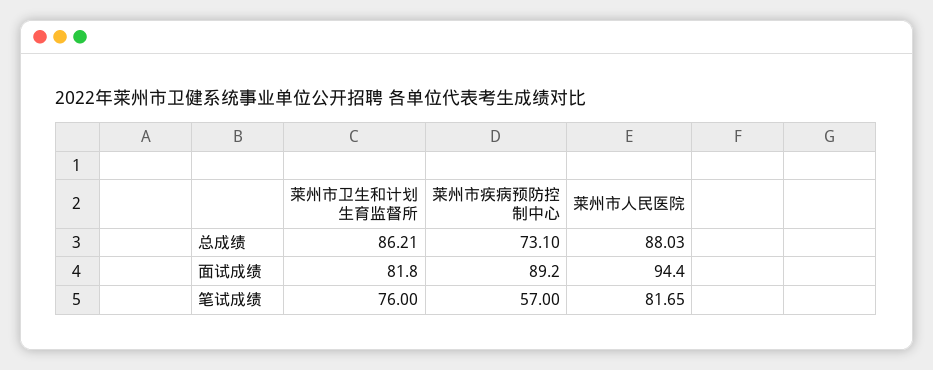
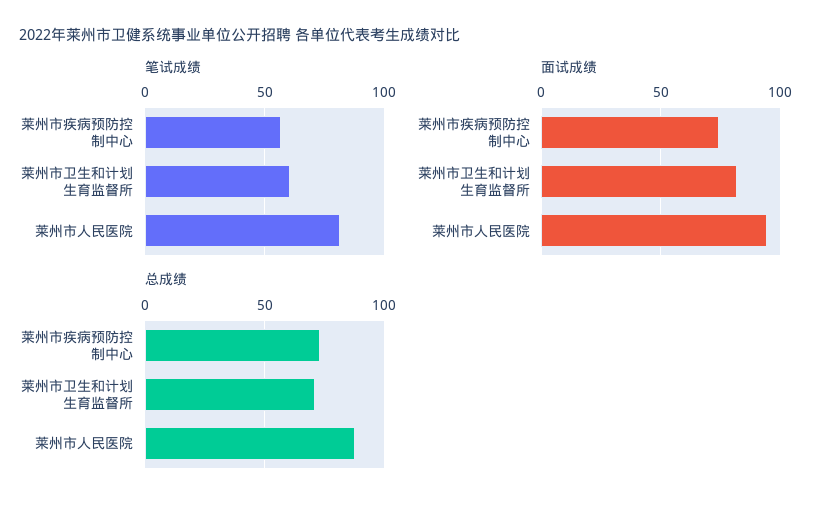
  {
    "总成绩": {
-     "莱州市卫生和计划生育监督所": 86.21,
+     "莱州市卫生和计划生育监督所": 70,
      "莱州市疾病预防控制中心": 73.1,
      "莱州市人民医院": 88.03
    },
    "面试成绩": {
      "莱州市卫生和计划生育监督所": 81.8,
-     "莱州市疾病预防控制中心": 89.2,
+     "莱州市疾病预防控制中心": 75,
      "莱州市人民医院": 94.4
    },
    "笔试成绩": {
-     "莱州市卫生和计划生育监督所": 76,
+     "莱州市卫生和计划生育监督所": 60,
      "莱州市疾病预防控制中心": 57,
      "莱州市人民医院": 81.65
    }
  }

